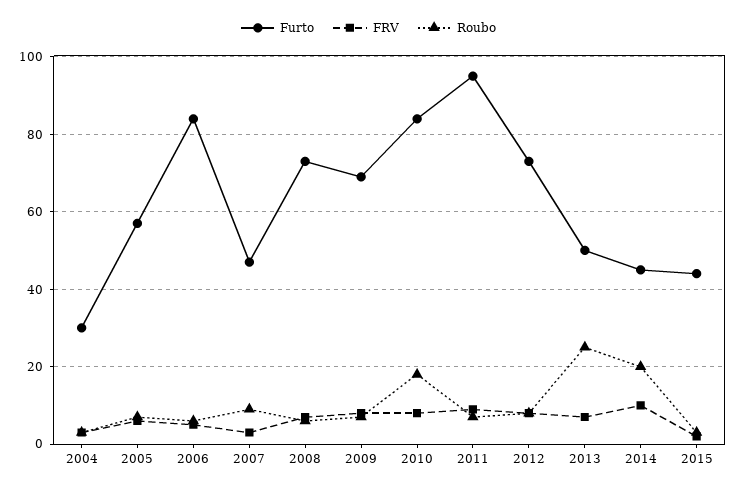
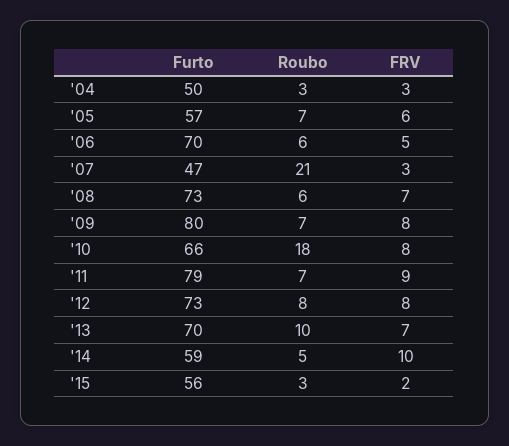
  {
    "Furto": {
-     "2004": 30,
+     "2004": 50,
      "2005": 57,
-     "2006": 85,
+     "2006": 70,
      "2007": 47,
      "2008": 73,
-     "2009": 70,
+     "2009": 80,
-     "2010": 85,
+     "2010": 66,
-     "2011": 95,
+     "2011": 79,
      "2012": 73,
-     "2013": 50,
+     "2013": 70,
-     "2014": 45,
+     "2014": 59,
-     "2015": 45
+     "2015": 56
    },
    "FRV": {
      "2004": 3,
      "2005": 6,
      "2006": 5,
      "2007": 3,
      "2008": 7,
      "2009": 8,
      "2010": 8,
      "2011": 9,
      "2012": 8,
      "2013": 7,
      "2014": 10,
      "2015": 2
    },
    "Roubo": {
      "2004": 3,
      "2005": 7,
      "2006": 6,
-     "2007": 10,
+     "2007": 21,
      "2008": 6,
      "2009": 7,
      "2010": 18,
      "2011": 7,
      "2012": 8,
-     "2013": 25,
+     "2013": 10,
-     "2014": 20,
+     "2014": 5,
      "2015": 3
    }
  }

